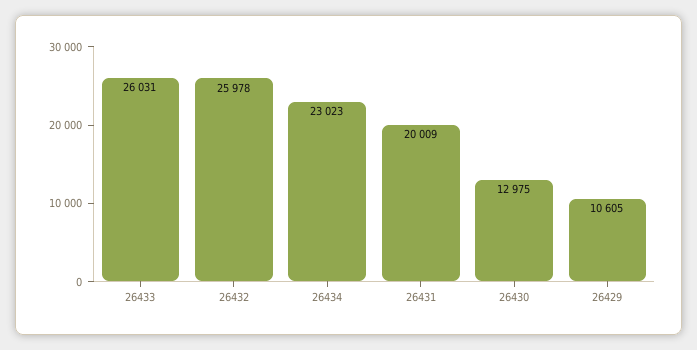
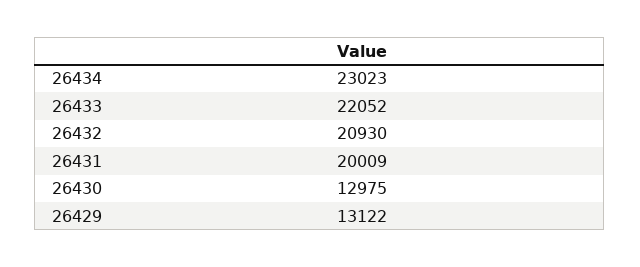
  {
-   "26433": 26031,
+   "26433": 22052,
-   "26432": 25978,
+   "26432": 20930,
    "26434": 23023,
    "26431": 20009,
    "26430": 12975,
-   "26429": 10605
+   "26429": 13122
  }

